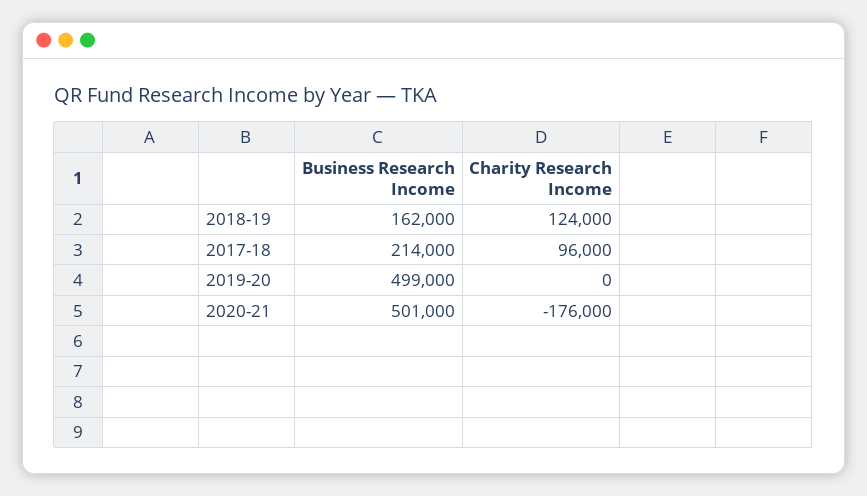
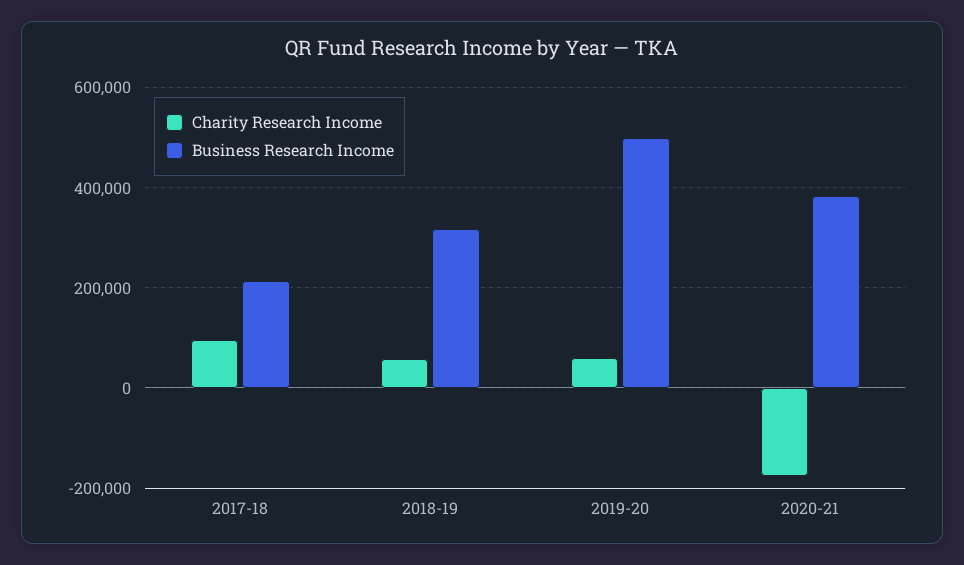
  {
    "Business Research Income": {
-     "2018-19": 162000,
+     "2018-19": 320000,
      "2017-18": 214000,
      "2019-20": 499000,
-     "2020-21": 501000
+     "2020-21": 380000
    },
    "Charity Research Income": {
-     "2018-19": 124000,
+     "2018-19": 60000,
      "2017-18": 96000,
-     "2019-20": 0,
+     "2019-20": 60000,
      "2020-21": -176000
    }
  }

